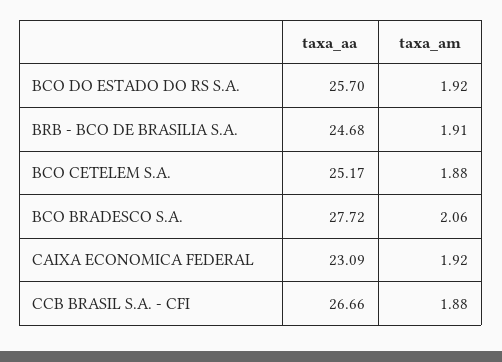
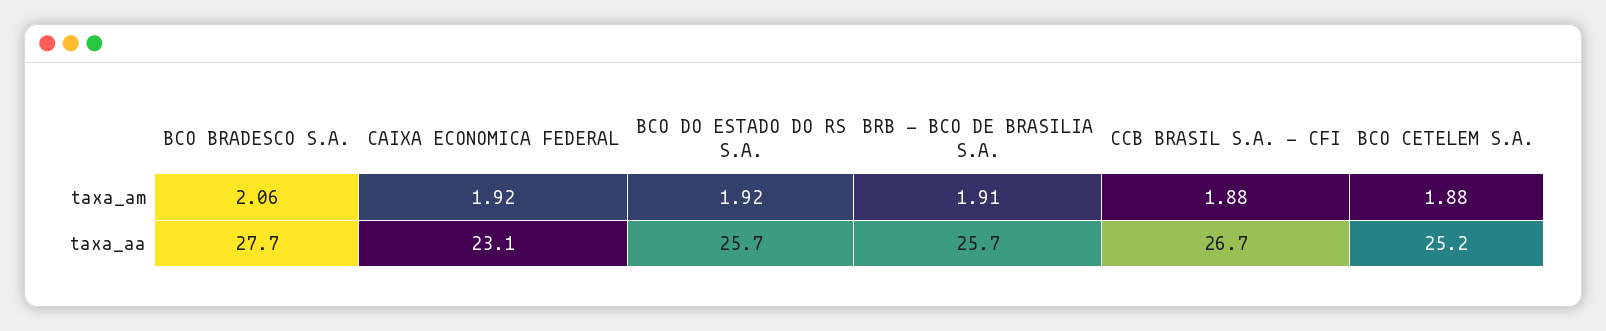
  {
    "taxa_aa": {
      "BCO DO ESTADO DO RS S.A.": 25.7,
-     "BRB - BCO DE BRASILIA S.A.": 24.68,
+     "BRB - BCO DE BRASILIA S.A.": 25.7,
      "BCO CETELEM S.A.": 25.17,
      "BCO BRADESCO S.A.": 27.72,
      "CAIXA ECONOMICA FEDERAL": 23.09,
      "CCB BRASIL S.A. - CFI": 26.66
    },
    "taxa_am": {
      "BCO DO ESTADO DO RS S.A.": 1.92,
      "BRB - BCO DE BRASILIA S.A.": 1.91,
      "BCO CETELEM S.A.": 1.88,
      "BCO BRADESCO S.A.": 2.06,
      "CAIXA ECONOMICA FEDERAL": 1.92,
      "CCB BRASIL S.A. - CFI": 1.88
    }
  }

